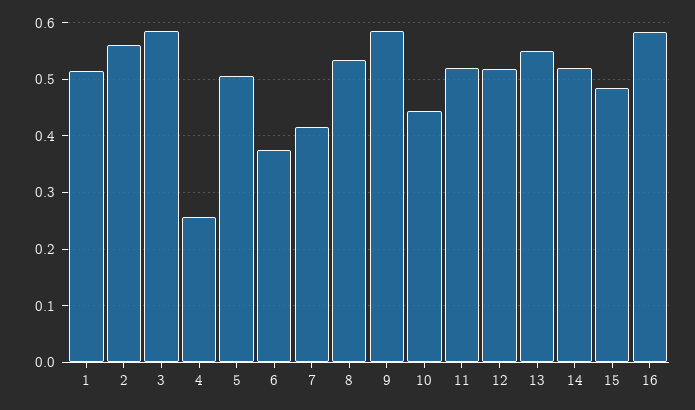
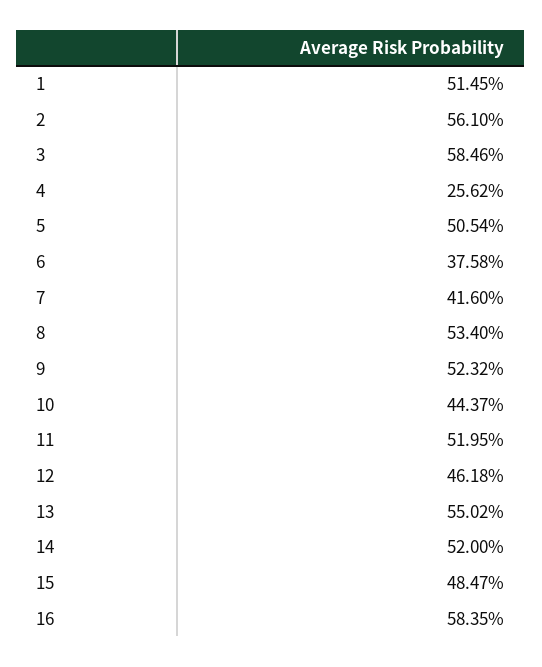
  {
    "1": 0.5145,
    "2": 0.561,
    "3": 0.5846,
    "4": 0.2562,
    "5": 0.5054,
    "6": 0.3758,
    "7": 0.416,
    "8": 0.534,
-   "9": 0.58,
+   "9": 0.5232,
    "10": 0.4437,
    "11": 0.5195,
-   "12": 0.52,
+   "12": 0.4618,
    "13": 0.5502,
    "14": 0.52,
    "15": 0.4847,
    "16": 0.5835
  }

